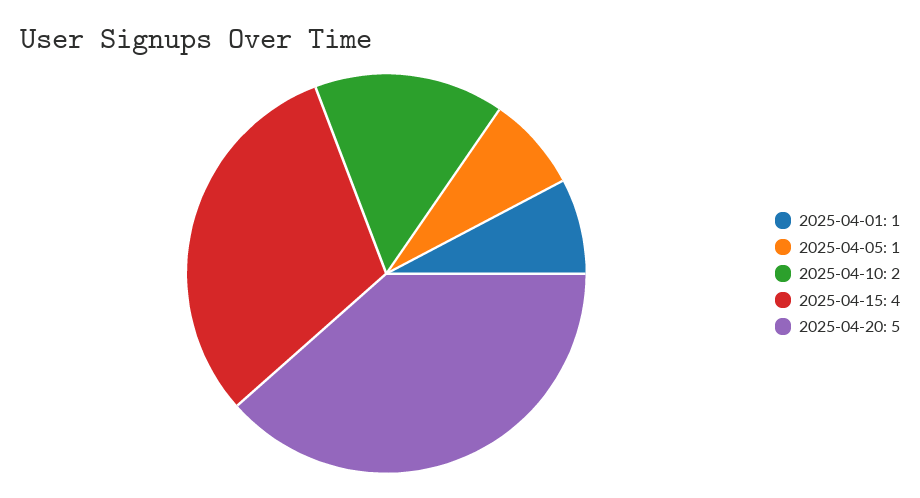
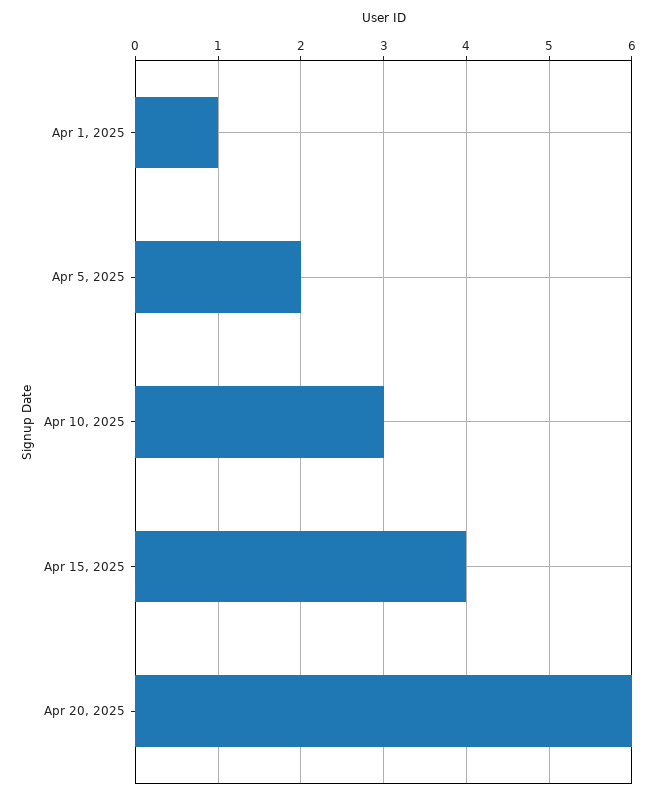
  {
    "2025-04-01": 1,
-   "2025-04-05": 1,
+   "2025-04-05": 2,
-   "2025-04-10": 2,
+   "2025-04-10": 3,
    "2025-04-15": 4,
-   "2025-04-20": 5
+   "2025-04-20": 6
  }

